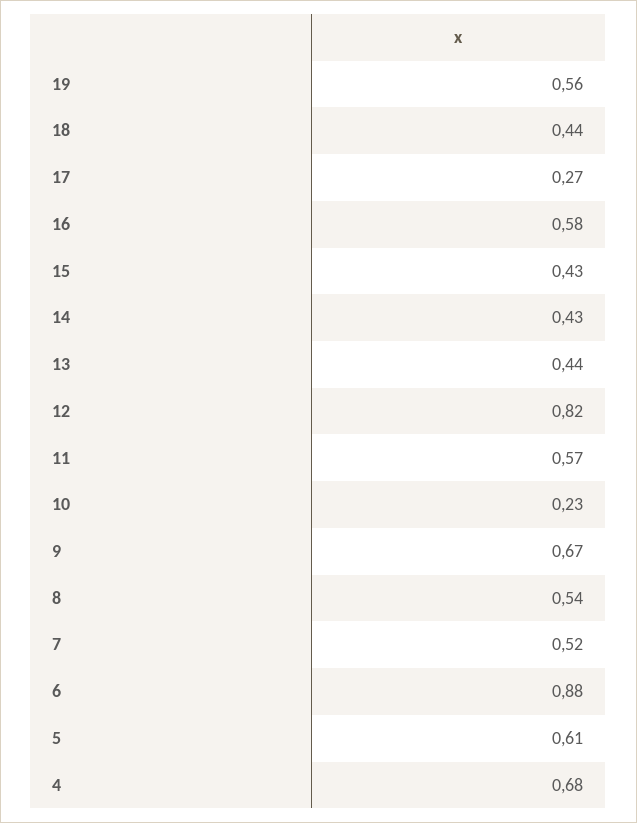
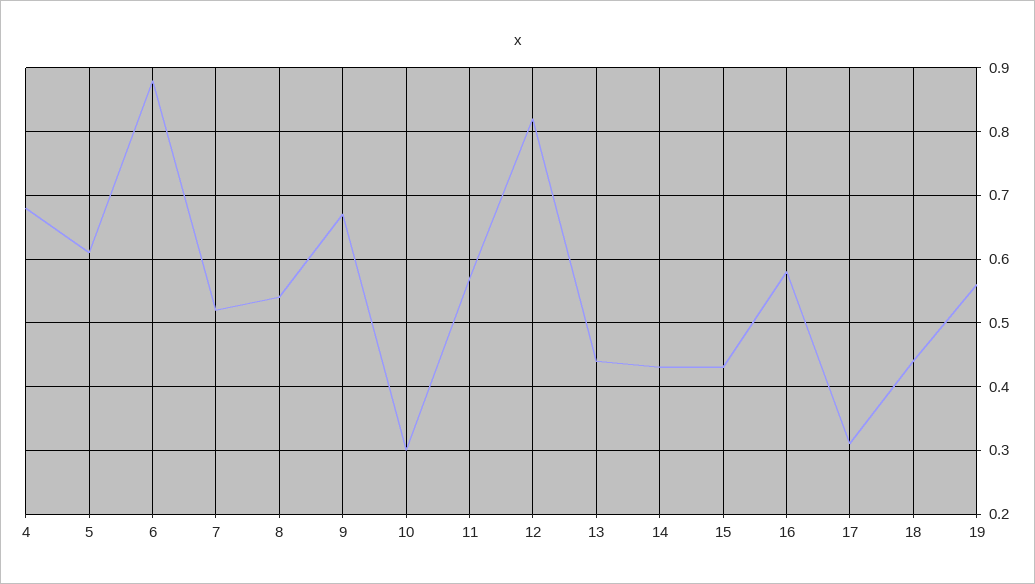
  {
    "19": 0.56,
    "18": 0.44,
-   "17": 0.27,
+   "17": 0.31,
    "16": 0.58,
    "15": 0.43,
    "14": 0.43,
    "13": 0.44,
    "12": 0.82,
    "11": 0.57,
-   "10": 0.23,
+   "10": 0.3,
    "9": 0.67,
    "8": 0.54,
    "7": 0.52,
    "6": 0.88,
    "5": 0.61,
    "4": 0.68
  }

